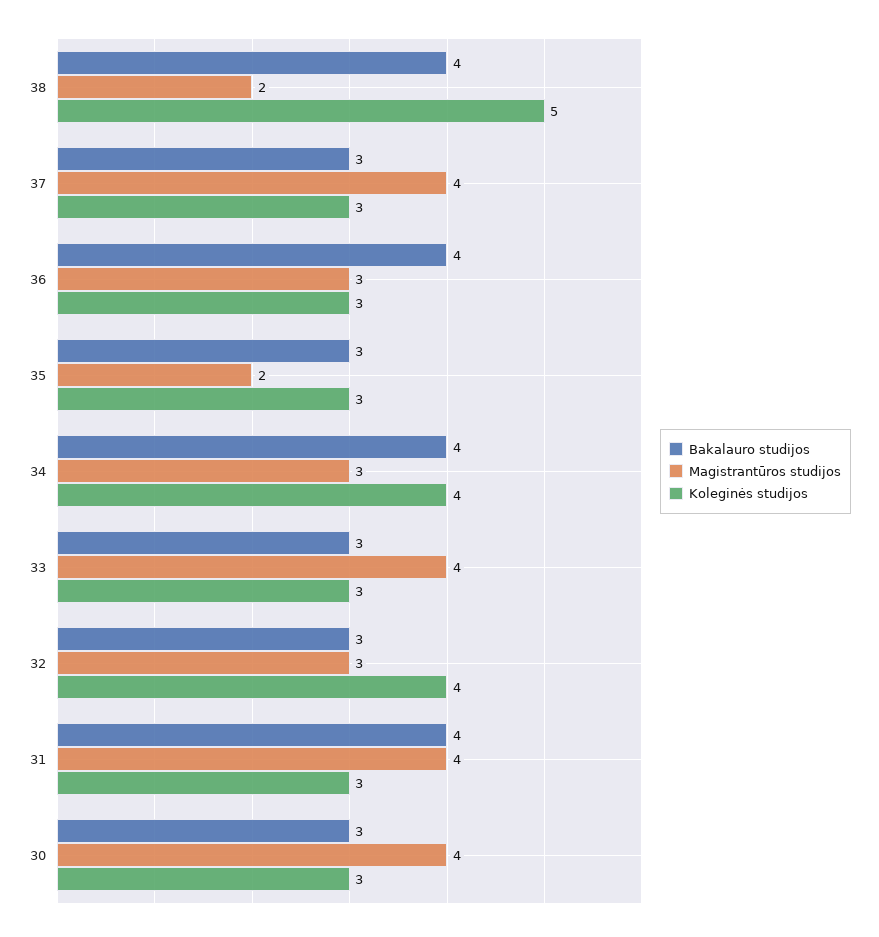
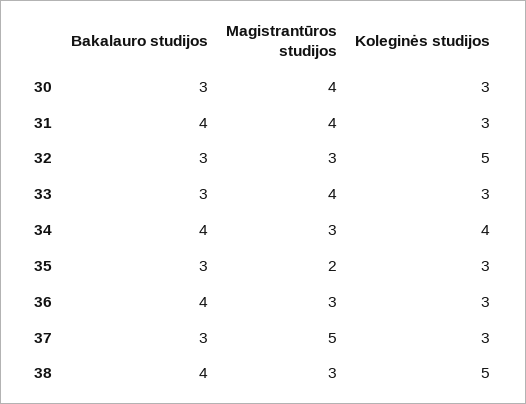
  {
    "Bakalauro studijos": {
      "38": 4,
      "37": 3,
      "36": 4,
      "35": 3,
      "34": 4,
      "33": 3,
      "32": 3,
      "31": 4,
      "30": 3
    },
    "Magistrantūros studijos": {
-     "38": 2,
+     "38": 3,
-     "37": 4,
+     "37": 5,
      "36": 3,
      "35": 2,
      "34": 3,
      "33": 4,
      "32": 3,
      "31": 4,
      "30": 4
    },
    "Koleginės studijos": {
      "38": 5,
      "37": 3,
      "36": 3,
      "35": 3,
      "34": 4,
      "33": 3,
-     "32": 4,
+     "32": 5,
      "31": 3,
      "30": 3
    }
  }

